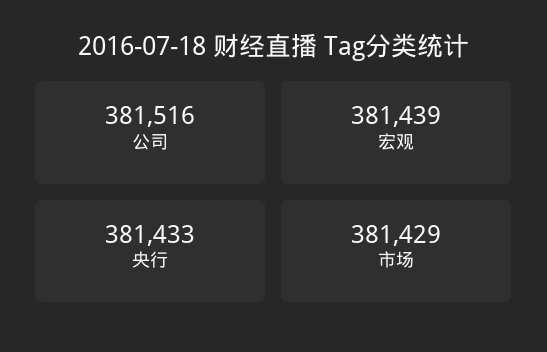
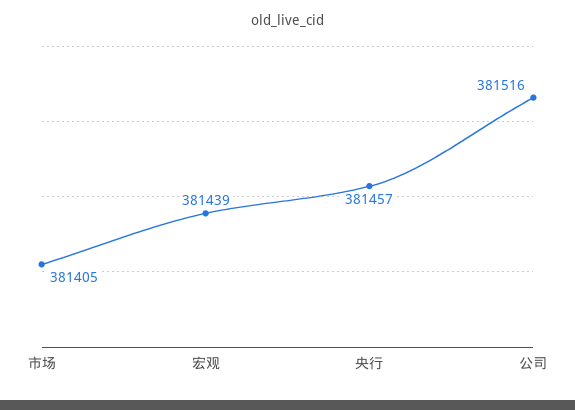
  {
    "公司": 381516,
    "宏观": 381439,
-   "央行": 381433,
+   "央行": 381457,
-   "市场": 381429
+   "市场": 381405
  }

